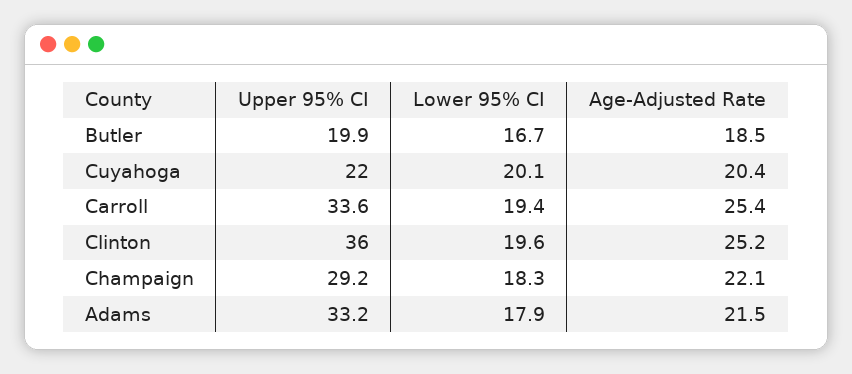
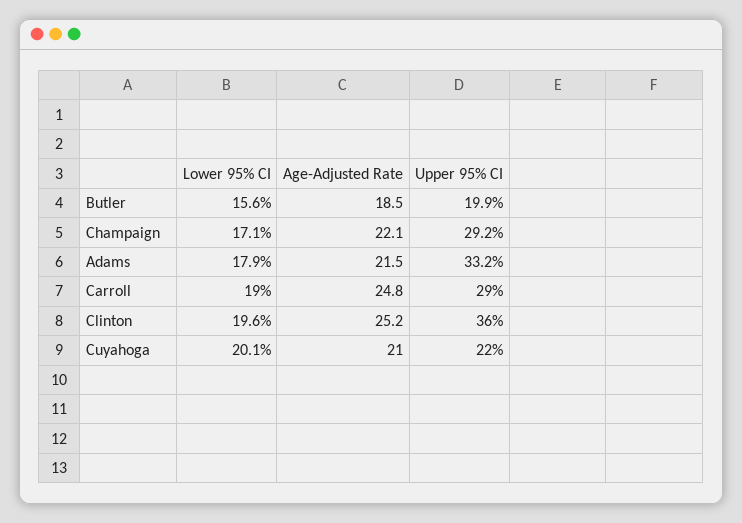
  {
    "Upper 95% CI": {
      "Butler": 19.9,
      "Cuyahoga": 22,
-     "Carroll": 33.6,
+     "Carroll": 29,
      "Clinton": 36,
      "Champaign": 29.2,
      "Adams": 33.2
    },
    "Lower 95% CI": {
-     "Butler": 16.7,
+     "Butler": 15.6,
      "Cuyahoga": 20.1,
-     "Carroll": 19.4,
+     "Carroll": 19,
      "Clinton": 19.6,
-     "Champaign": 18.3,
+     "Champaign": 17.1,
      "Adams": 17.9
    },
    "Age-Adjusted Rate": {
      "Butler": 18.5,
-     "Cuyahoga": 20.4,
+     "Cuyahoga": 21,
-     "Carroll": 25.4,
+     "Carroll": 24.8,
      "Clinton": 25.2,
      "Champaign": 22.1,
      "Adams": 21.5
    }
  }

